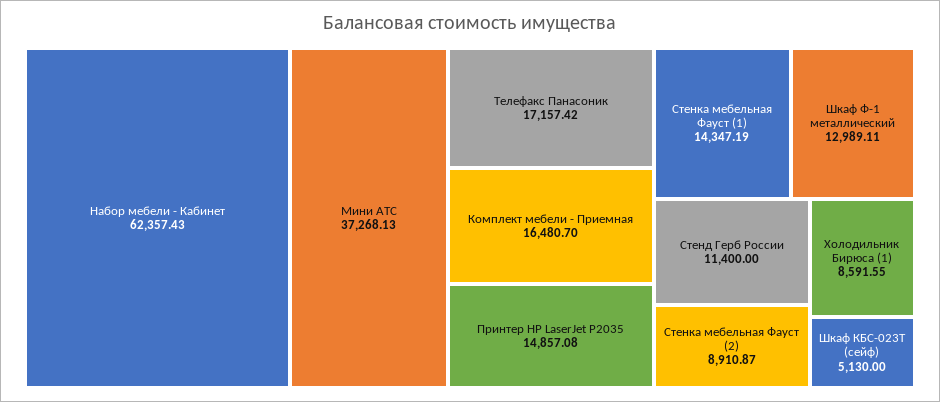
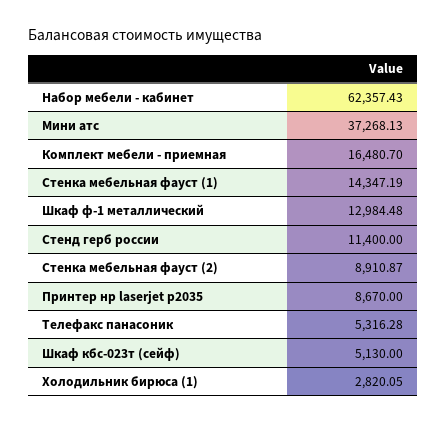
  {
    "Набор мебели - Кабинет": 62357.43,
    "Мини АТС": 37268.13,
-   "Телефакс Панасоник": 17157.42,
+   "Телефакс Панасоник": 5316.28,
    "Комплект мебели - Приемная": 16480.7,
-   "Принтер НР LaserJet P2035": 14857.08,
+   "Принтер НР LaserJet P2035": 8670,
    "Стенка мебельная Фауст (1)": 14347.19,
-   "Шкаф Ф-1 металлический": 12989.11,
+   "Шкаф Ф-1 металлический": 12984.48,
    "Стенд Герб России": 11400,
    "Стенка мебельная Фауст (2)": 8910.87,
-   "Холодильник Бирюса (1)": 8591.55,
+   "Холодильник Бирюса (1)": 2820.05,
    "Шкаф КБС-023Т (сейф)": 5130
  }

